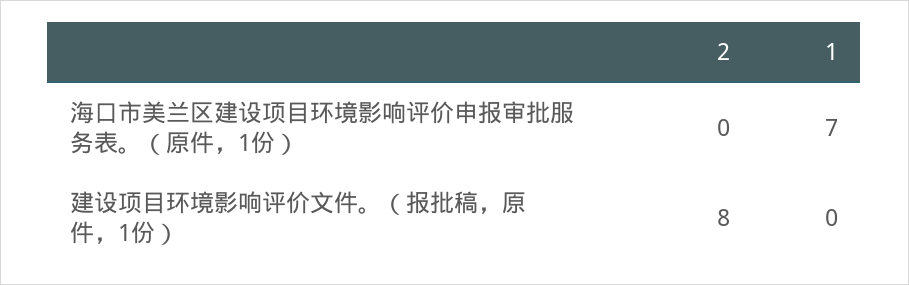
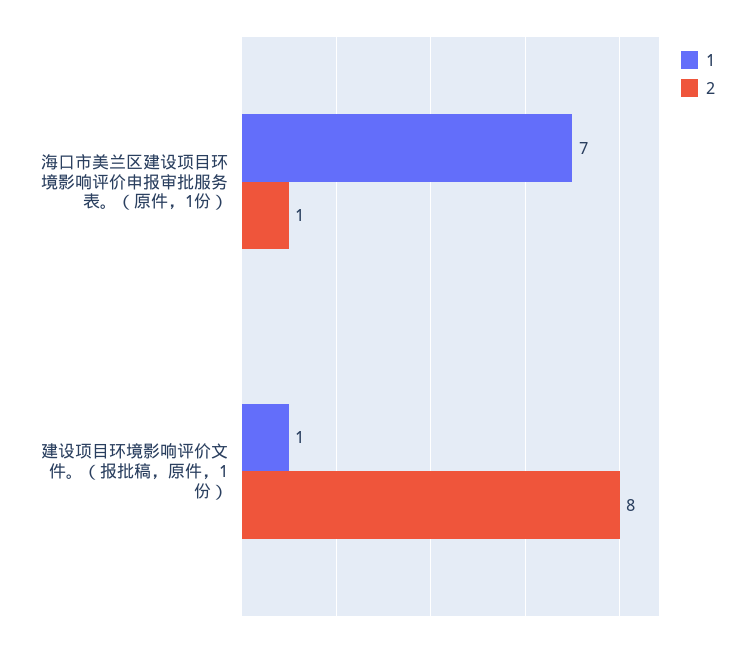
  {
    "2": {
-     "海口市美兰区建设项目环境影响评价申报审批服务表。（原件，1份）": 0,
+     "海口市美兰区建设项目环境影响评价申报审批服务表。（原件，1份）": 1,
      "建设项目环境影响评价文件。（报批稿，原件，1份）": 8
    },
    "1": {
      "海口市美兰区建设项目环境影响评价申报审批服务表。（原件，1份）": 7,
-     "建设项目环境影响评价文件。（报批稿，原件，1份）": 0
+     "建设项目环境影响评价文件。（报批稿，原件，1份）": 1
    }
  }

